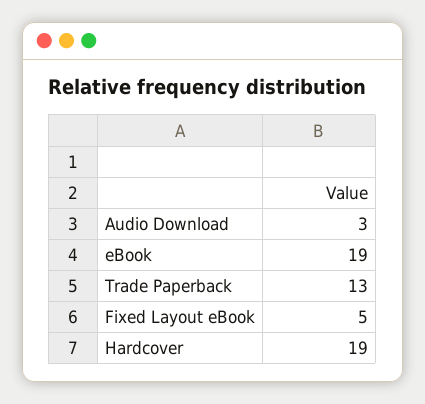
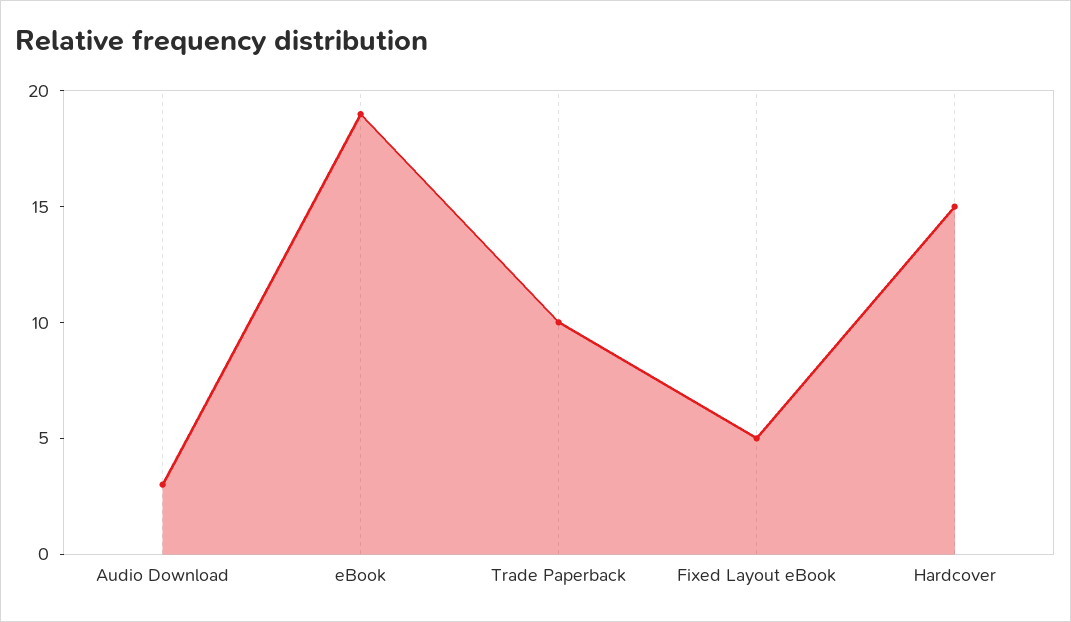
  {
    "Audio Download": 3,
    "eBook": 19,
-   "Trade Paperback": 13,
+   "Trade Paperback": 10,
    "Fixed Layout eBook": 5,
-   "Hardcover": 19
+   "Hardcover": 15
  }

